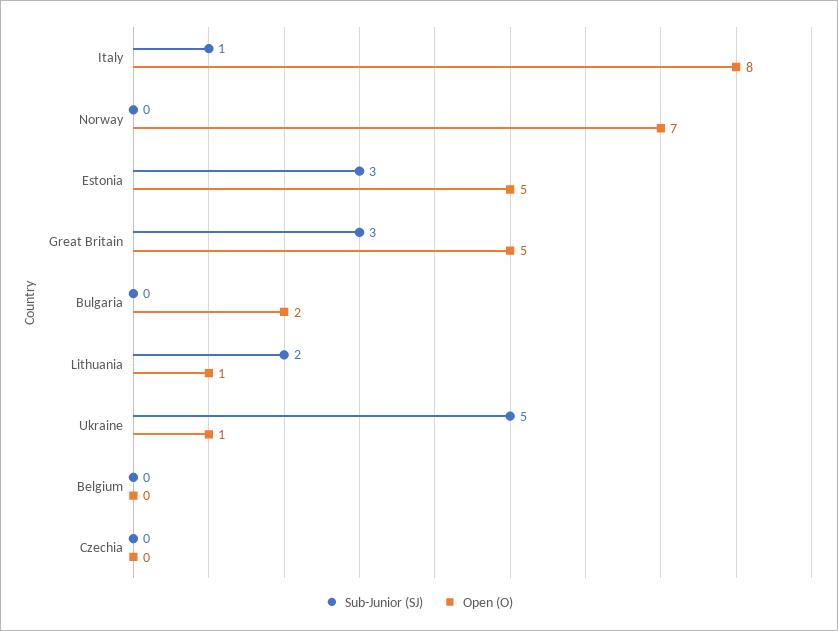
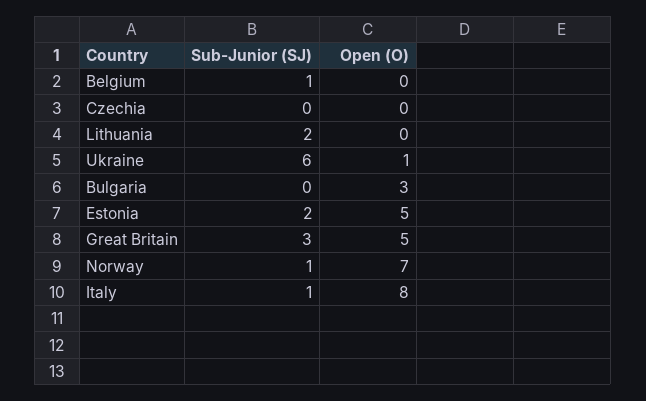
  {
    "Sub-Junior (SJ)": {
      "Italy": 1,
-     "Norway": 0,
+     "Norway": 1,
-     "Estonia": 3,
+     "Estonia": 2,
      "Great Britain": 3,
      "Bulgaria": 0,
      "Lithuania": 2,
-     "Ukraine": 5,
+     "Ukraine": 6,
-     "Belgium": 0,
+     "Belgium": 1,
      "Czechia": 0
    },
    "Open (O)": {
      "Italy": 8,
      "Norway": 7,
      "Estonia": 5,
      "Great Britain": 5,
-     "Bulgaria": 2,
+     "Bulgaria": 3,
-     "Lithuania": 1,
+     "Lithuania": 0,
      "Ukraine": 1,
      "Belgium": 0,
      "Czechia": 0
    }
  }

